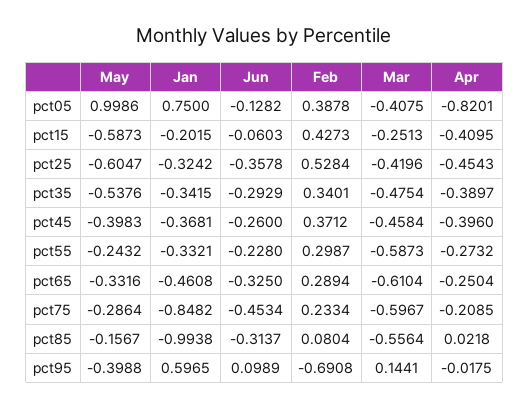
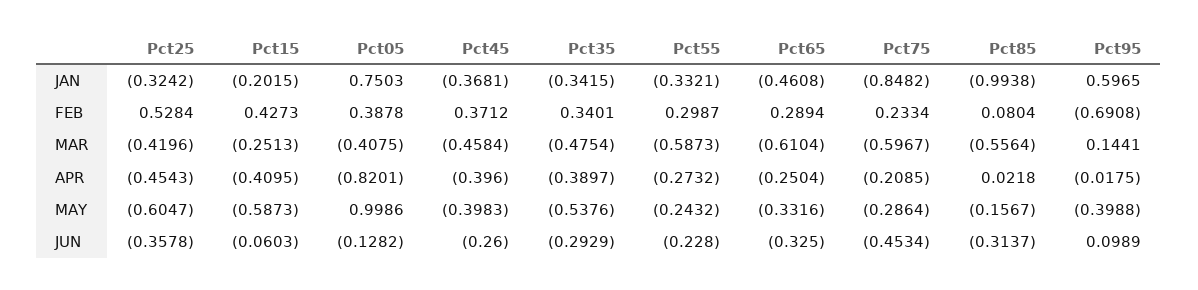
  {
    "May": {
      "pct05": 0.9986,
      "pct15": -0.5873,
      "pct25": -0.6047,
      "pct35": -0.5376,
      "pct45": -0.3983,
      "pct55": -0.2432,
      "pct65": -0.3316,
      "pct75": -0.2864,
      "pct85": -0.1567,
      "pct95": -0.3988
    },
    "Jan": {
-     "pct05": 0.75,
+     "pct05": 0.7503,
      "pct15": -0.2015,
      "pct25": -0.3242,
      "pct35": -0.3415,
      "pct45": -0.3681,
      "pct55": -0.3321,
      "pct65": -0.4608,
      "pct75": -0.8482,
      "pct85": -0.9938,
      "pct95": 0.5965
    },
    "Jun": {
      "pct05": -0.1282,
      "pct15": -0.0603,
      "pct25": -0.3578,
      "pct35": -0.2929,
      "pct45": -0.26,
      "pct55": -0.228,
      "pct65": -0.325,
      "pct75": -0.4534,
      "pct85": -0.3137,
      "pct95": 0.0989
    },
    "Feb": {
      "pct05": 0.3878,
      "pct15": 0.4273,
      "pct25": 0.5284,
      "pct35": 0.3401,
      "pct45": 0.3712,
      "pct55": 0.2987,
      "pct65": 0.2894,
      "pct75": 0.2334,
      "pct85": 0.0804,
      "pct95": -0.6908
    },
    "Mar": {
      "pct05": -0.4075,
      "pct15": -0.2513,
      "pct25": -0.4196,
      "pct35": -0.4754,
      "pct45": -0.4584,
      "pct55": -0.5873,
      "pct65": -0.6104,
      "pct75": -0.5967,
      "pct85": -0.5564,
      "pct95": 0.1441
    },
    "Apr": {
      "pct05": -0.8201,
      "pct15": -0.4095,
      "pct25": -0.4543,
      "pct35": -0.3897,
      "pct45": -0.396,
      "pct55": -0.2732,
      "pct65": -0.2504,
      "pct75": -0.2085,
      "pct85": 0.0218,
      "pct95": -0.0175
    }
  }

